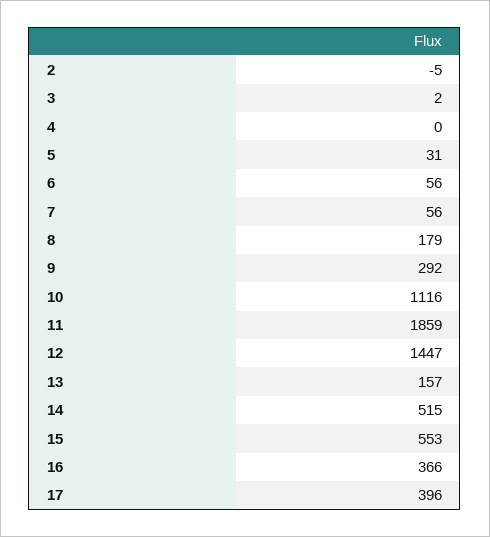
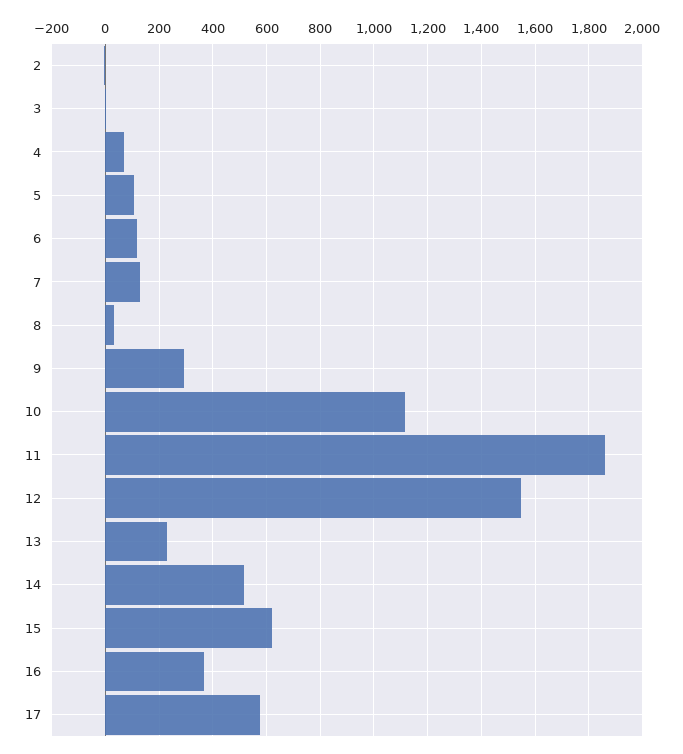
  {
    "2": -5,
    "3": 2,
-   "4": 0,
+   "4": 75,
-   "5": 31,
+   "5": 100,
-   "6": 56,
+   "6": 125,
-   "7": 56,
+   "7": 125,
-   "8": 179,
+   "8": 25,
    "9": 292,
    "10": 1116,
    "11": 1859,
-   "12": 1447,
+   "12": 1550,
-   "13": 157,
+   "13": 225,
    "14": 515,
-   "15": 553,
+   "15": 625,
    "16": 366,
-   "17": 396
+   "17": 575
  }

